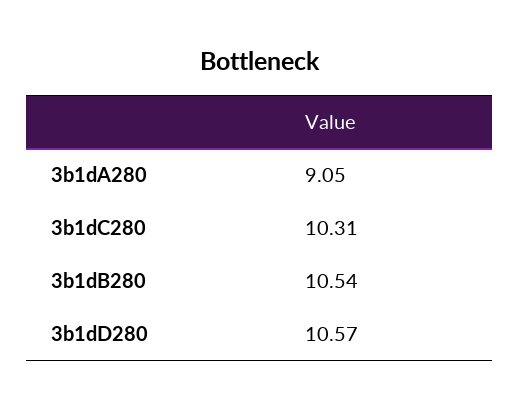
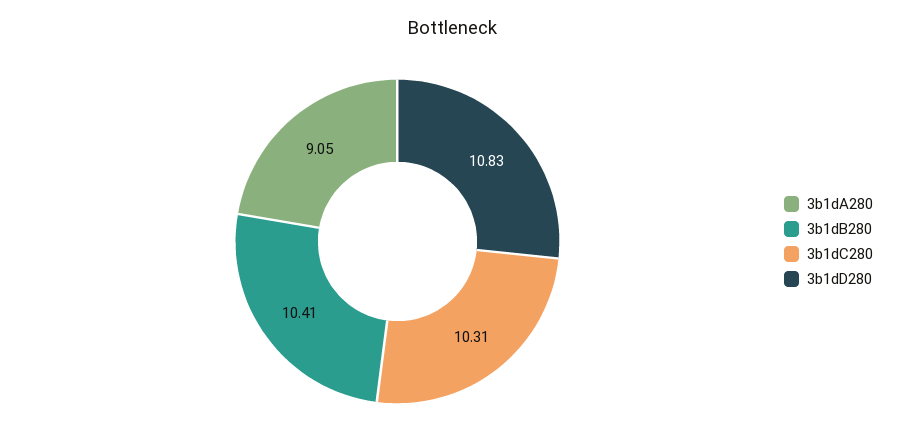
  {
    "3b1dA280": 9.05,
    "3b1dC280": 10.31,
-   "3b1dB280": 10.54,
+   "3b1dB280": 10.41,
-   "3b1dD280": 10.57
+   "3b1dD280": 10.83
  }

